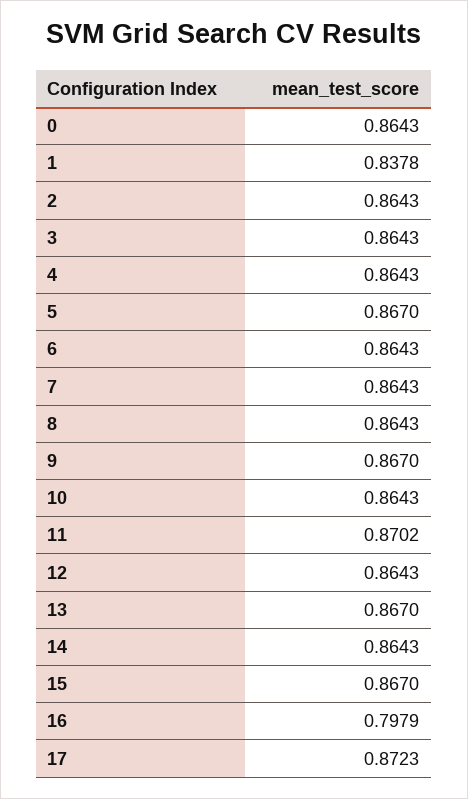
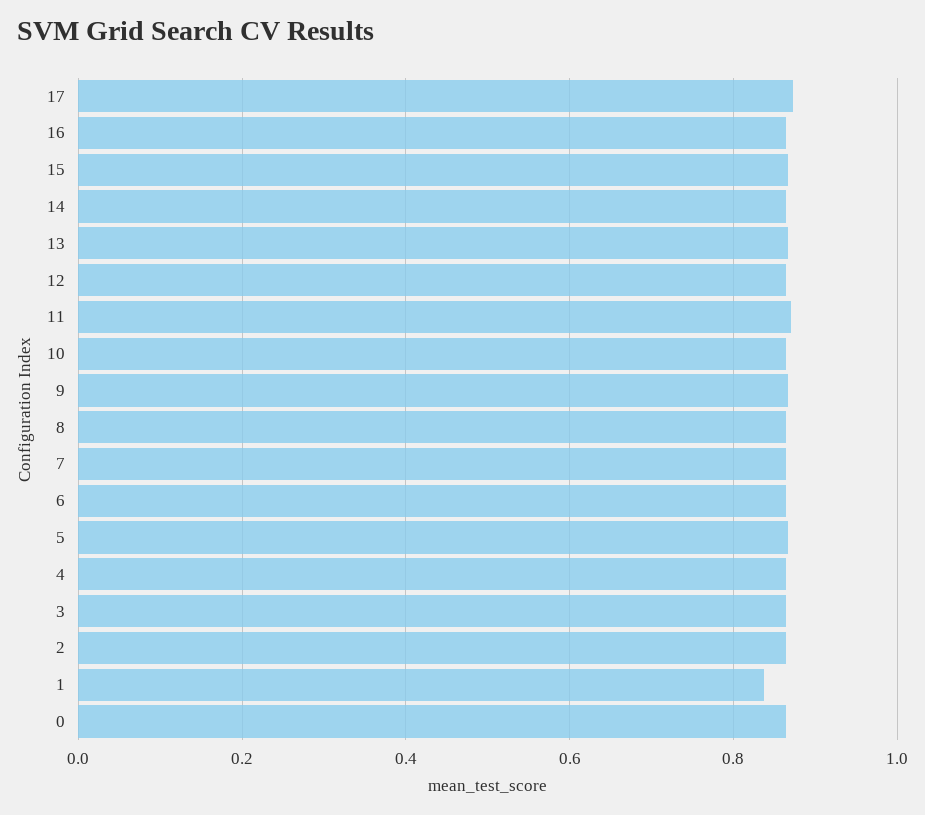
  {
    "0": 0.8643,
    "1": 0.8378,
    "2": 0.8643,
    "3": 0.8643,
    "4": 0.8643,
    "5": 0.867,
    "6": 0.8643,
    "7": 0.8643,
    "8": 0.8643,
    "9": 0.867,
    "10": 0.8643,
    "11": 0.8702,
    "12": 0.8643,
    "13": 0.867,
    "14": 0.8643,
    "15": 0.867,
-   "16": 0.7979,
+   "16": 0.86,
    "17": 0.8723
  }

